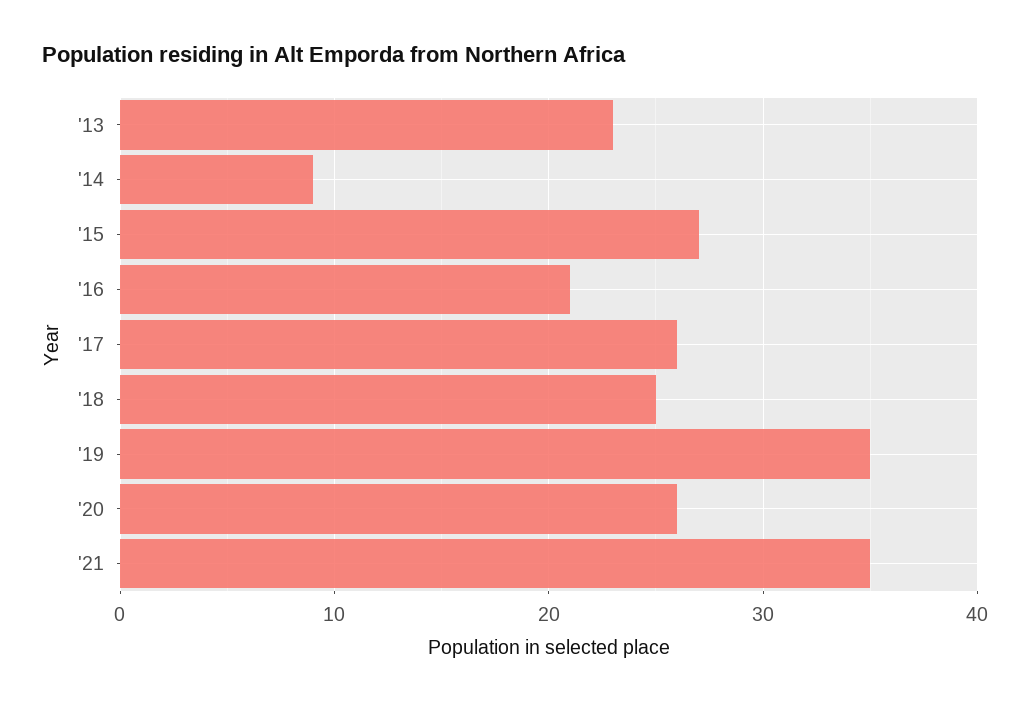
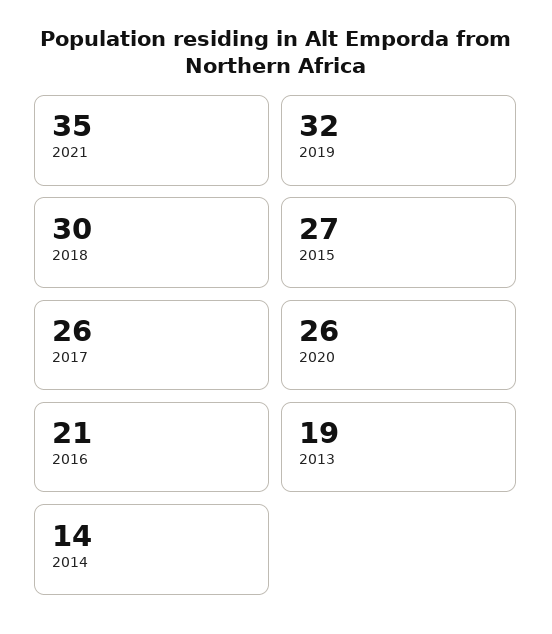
  {
-   "'13": 23,
+   "'13": 19,
-   "'14": 9,
+   "'14": 14,
    "'15": 27,
    "'16": 21,
    "'17": 26,
-   "'18": 25,
+   "'18": 30,
-   "'19": 35,
+   "'19": 32,
    "'20": 26,
    "'21": 35
  }

